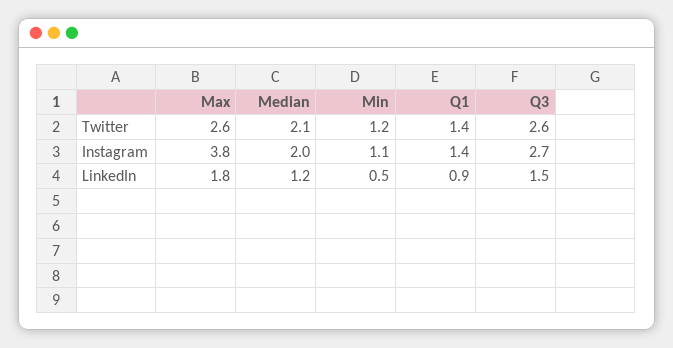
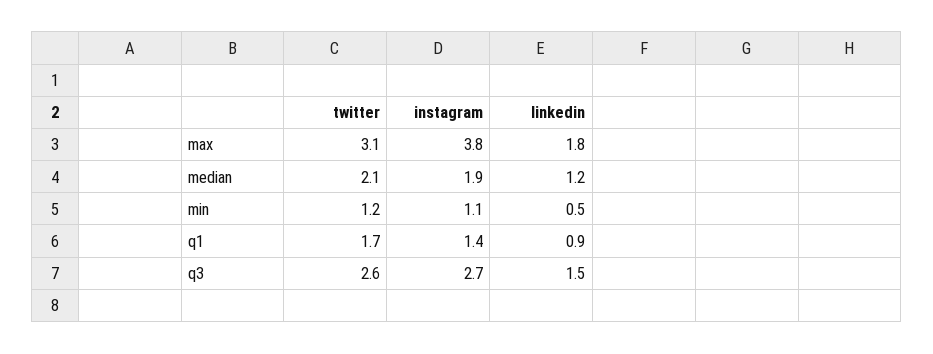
  {
    "Max": {
-     "Twitter": 2.6,
+     "Twitter": 3.1,
      "Instagram": 3.8,
      "LinkedIn": 1.8
    },
    "Median": {
      "Twitter": 2.1,
-     "Instagram": 2,
+     "Instagram": 1.9,
      "LinkedIn": 1.2
    },
    "Min": {
      "Twitter": 1.2,
      "Instagram": 1.1,
      "LinkedIn": 0.5
    },
    "Q1": {
-     "Twitter": 1.4,
+     "Twitter": 1.7,
      "Instagram": 1.4,
      "LinkedIn": 0.9
    },
    "Q3": {
      "Twitter": 2.6,
      "Instagram": 2.7,
      "LinkedIn": 1.5
    }
  }

